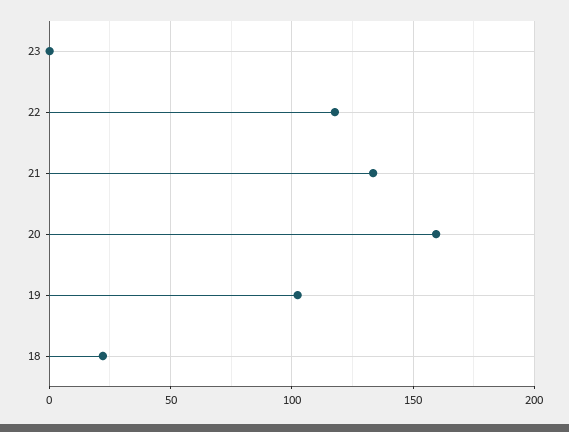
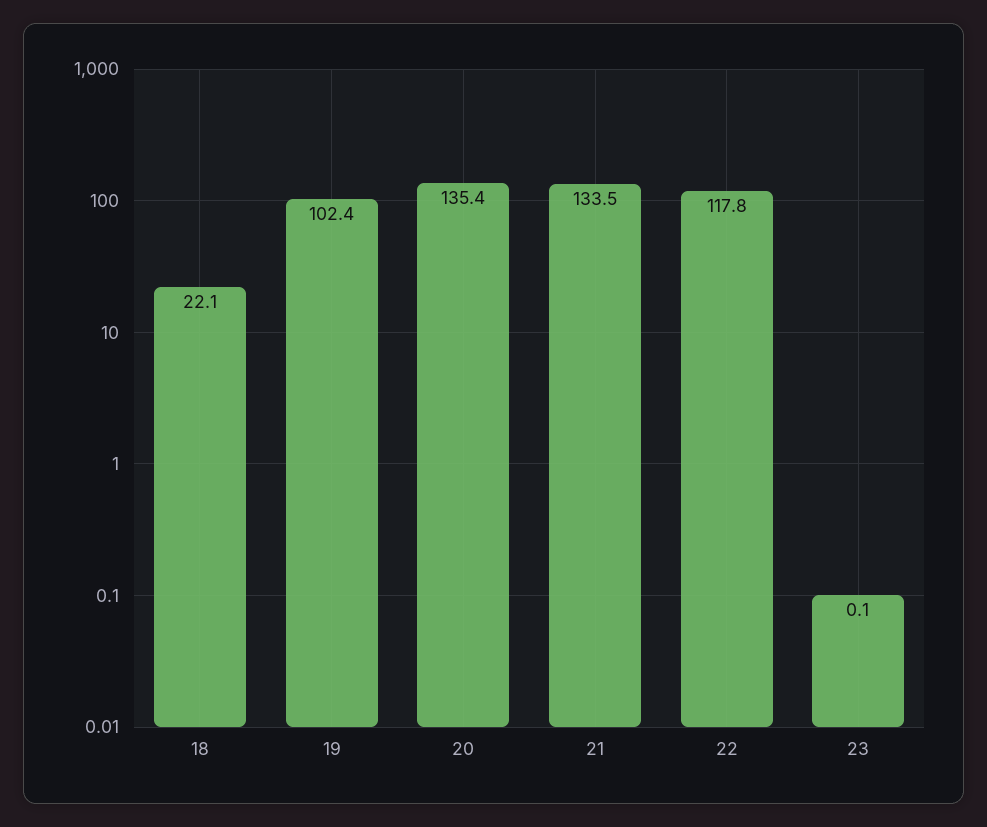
  {
    "23": 0.1,
    "22": 117.8,
    "21": 133.5,
-   "20": 160,
+   "20": 135.4,
    "19": 102.4,
    "18": 22.1
  }

